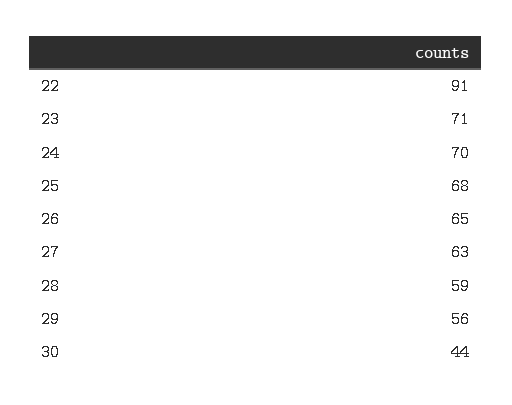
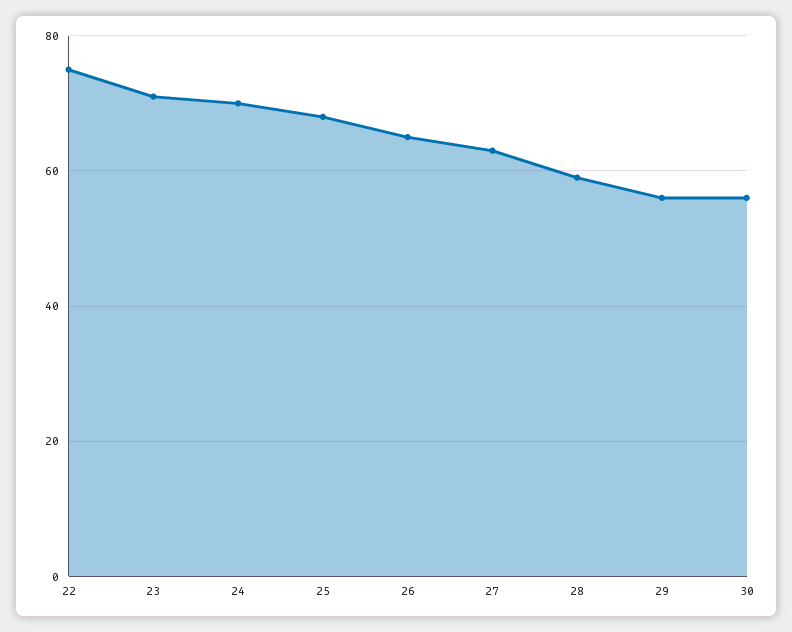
  {
-   "22": 91,
+   "22": 75,
    "23": 71,
    "24": 70,
    "25": 68,
    "26": 65,
    "27": 63,
    "28": 59,
    "29": 56,
-   "30": 44
+   "30": 55
  }

